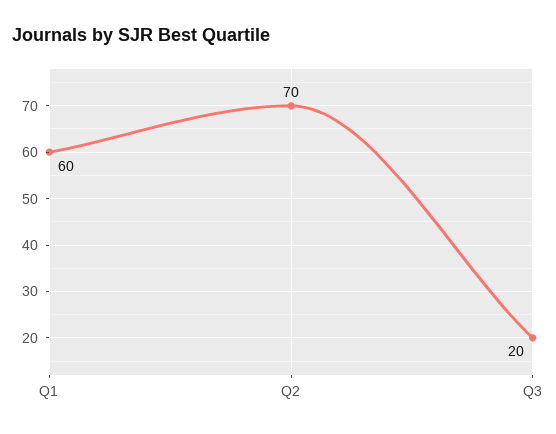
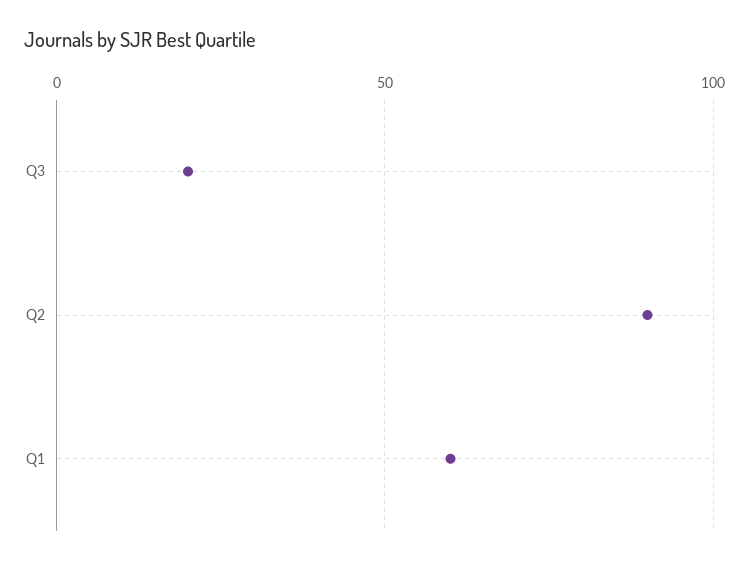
  {
    "Q1": 60,
-   "Q2": 70,
+   "Q2": 90,
    "Q3": 20
  }

